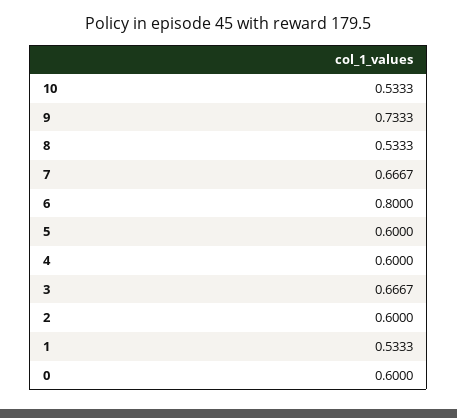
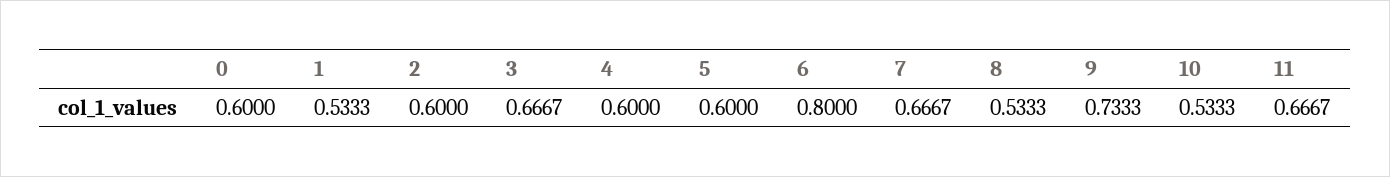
  {
    "10": 0.5333,
    "9": 0.7333,
    "8": 0.5333,
    "7": 0.6667,
    "6": 0.8,
    "5": 0.6,
    "4": 0.6,
    "3": 0.6667,
    "2": 0.6,
    "1": 0.5333,
-   "0": 0.6
+   "0": 0.6,
+   "11": 0.6667
  }

